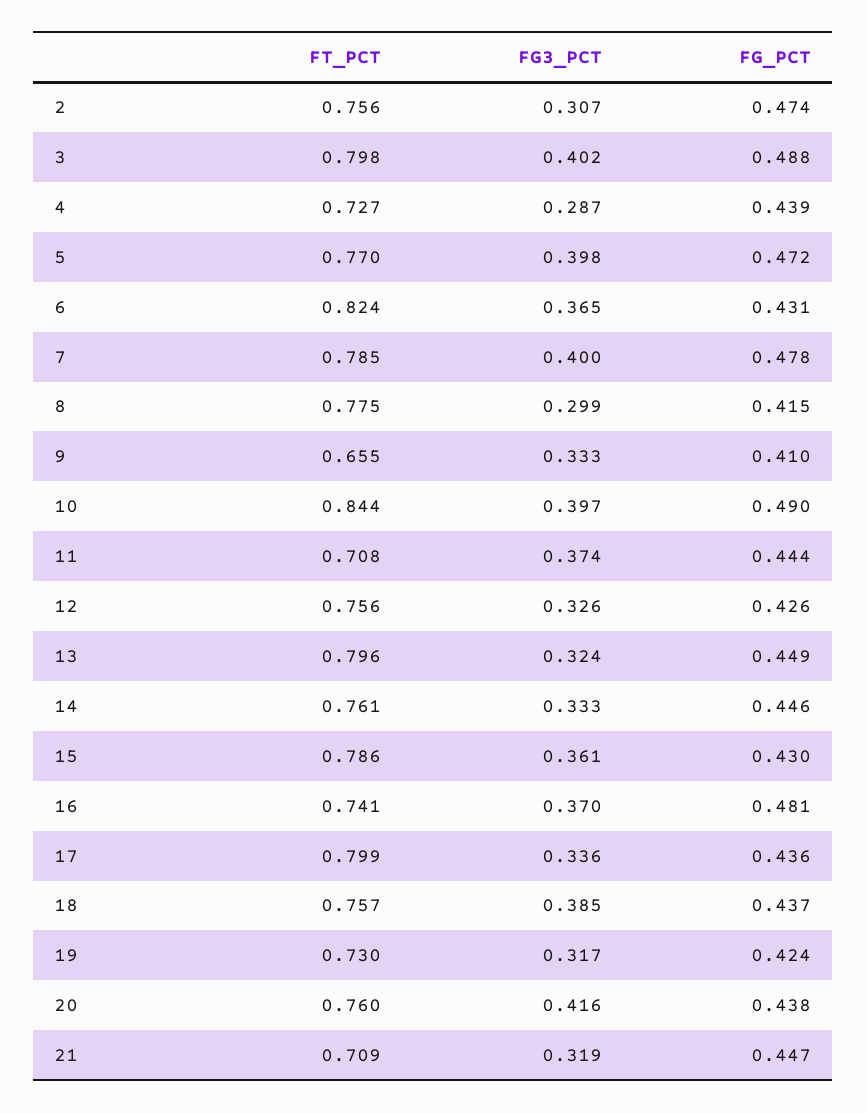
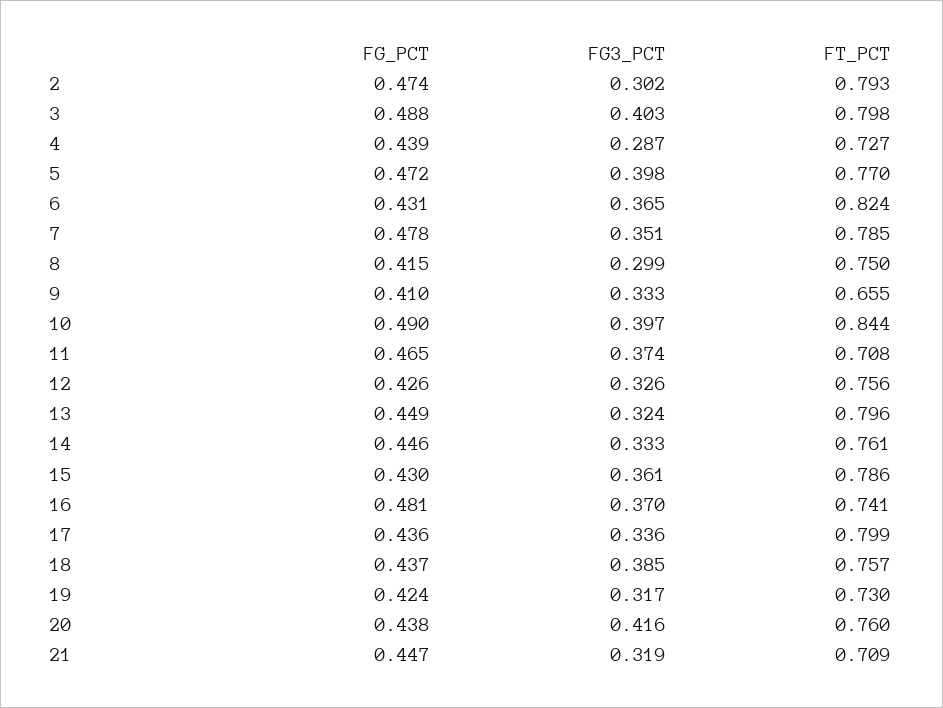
  {
    "FT_PCT": {
-     "2": 0.756,
+     "2": 0.793,
      "3": 0.798,
      "4": 0.727,
      "5": 0.77,
      "6": 0.824,
      "7": 0.785,
-     "8": 0.775,
+     "8": 0.75,
      "9": 0.655,
      "10": 0.844,
      "11": 0.708,
      "12": 0.756,
      "13": 0.796,
      "14": 0.761,
      "15": 0.786,
      "16": 0.741,
      "17": 0.799,
      "18": 0.757,
      "19": 0.73,
      "20": 0.76,
      "21": 0.709
    },
    "FG3_PCT": {
-     "2": 0.307,
+     "2": 0.302,
-     "3": 0.402,
+     "3": 0.403,
      "4": 0.287,
      "5": 0.398,
      "6": 0.365,
-     "7": 0.4,
+     "7": 0.351,
      "8": 0.299,
      "9": 0.333,
      "10": 0.397,
      "11": 0.374,
      "12": 0.326,
      "13": 0.324,
      "14": 0.333,
      "15": 0.361,
      "16": 0.37,
      "17": 0.336,
      "18": 0.385,
      "19": 0.317,
      "20": 0.416,
      "21": 0.319
    },
    "FG_PCT": {
      "2": 0.474,
      "3": 0.488,
      "4": 0.439,
      "5": 0.472,
      "6": 0.431,
      "7": 0.478,
      "8": 0.415,
      "9": 0.41,
      "10": 0.49,
-     "11": 0.444,
+     "11": 0.465,
      "12": 0.426,
      "13": 0.449,
      "14": 0.446,
      "15": 0.43,
      "16": 0.481,
      "17": 0.436,
      "18": 0.437,
      "19": 0.424,
      "20": 0.438,
      "21": 0.447
    }
  }

